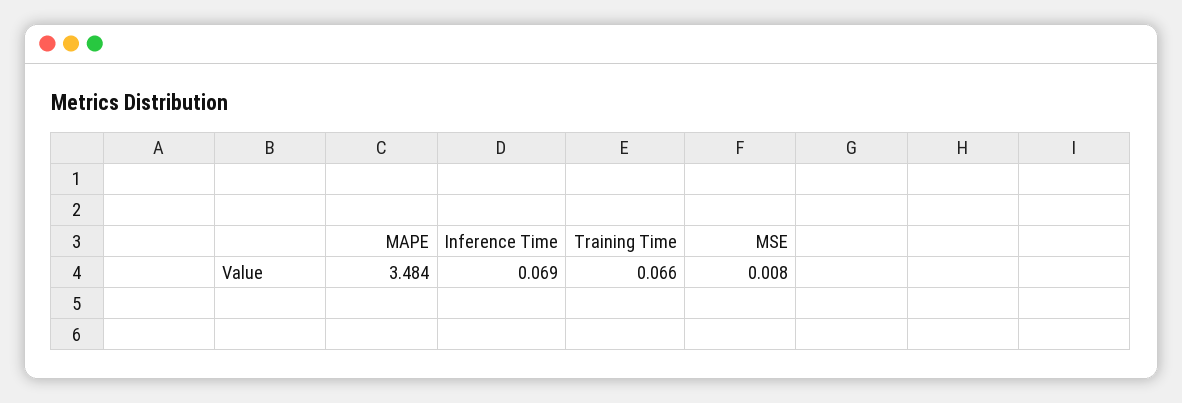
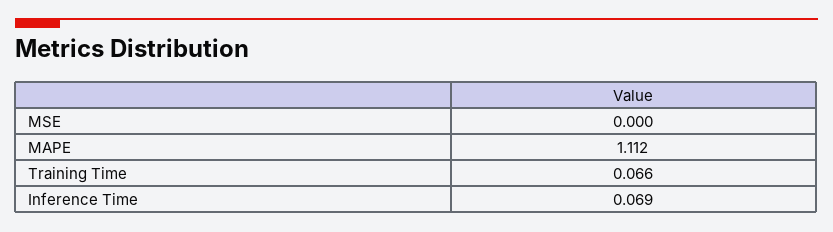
  {
-   "MAPE": 3.484,
+   "MAPE": 1.112,
    "Inference Time": 0.069,
    "Training Time": 0.066,
-   "MSE": 0.008
+   "MSE": 0
  }

